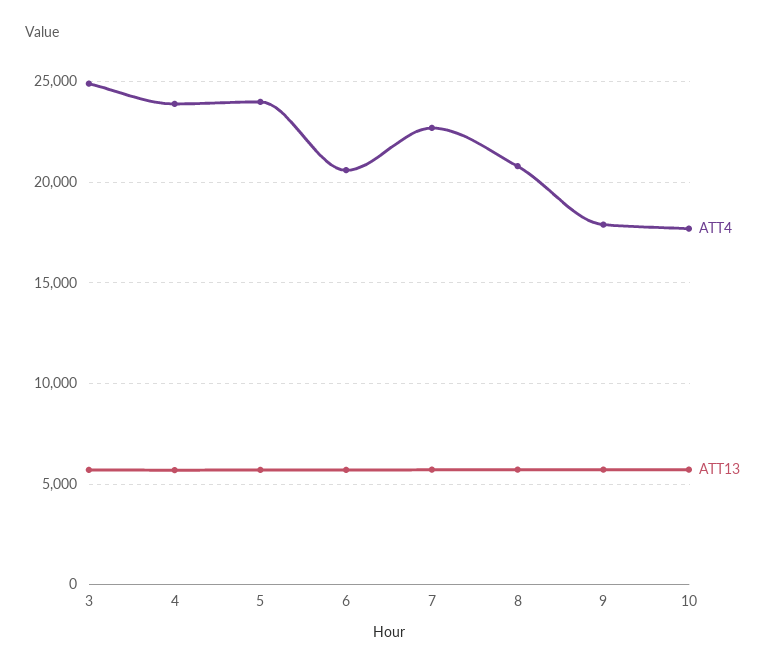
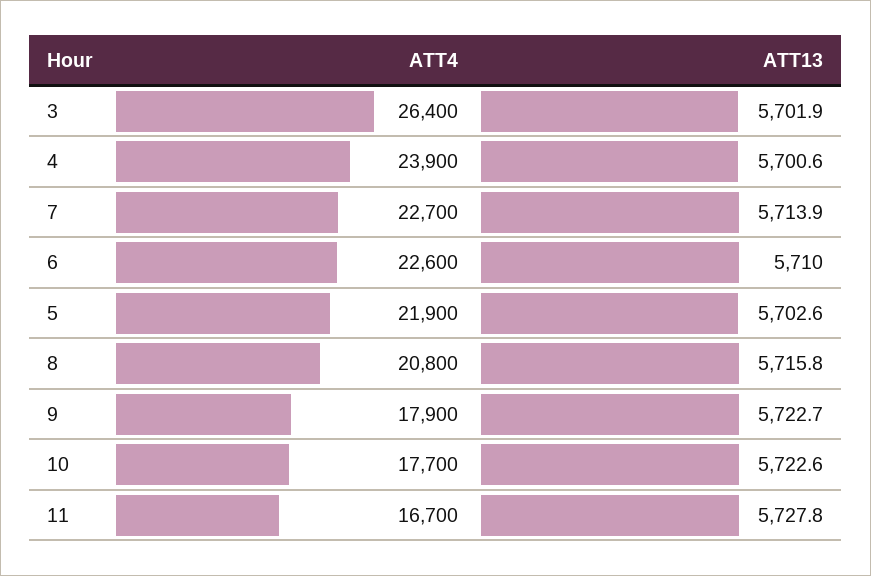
  {
    "ATT4": {
-     "3": 25000,
+     "3": 26400,
      "4": 23900,
-     "5": 24000,
+     "5": 21900,
-     "6": 20500,
+     "6": 22600,
      "7": 22700,
      "8": 20800,
      "9": 17900,
-     "10": 17700
+     "10": 17700,
+     "11": 16700
    },
    "ATT13": {
      "3": 5701.9,
      "4": 5700.6,
      "5": 5702.6,
      "6": 5710,
      "7": 5713.9,
      "8": 5715.8,
      "9": 5722.7,
-     "10": 5722.6
+     "10": 5722.6,
+     "11": 5727.8
    }
  }

